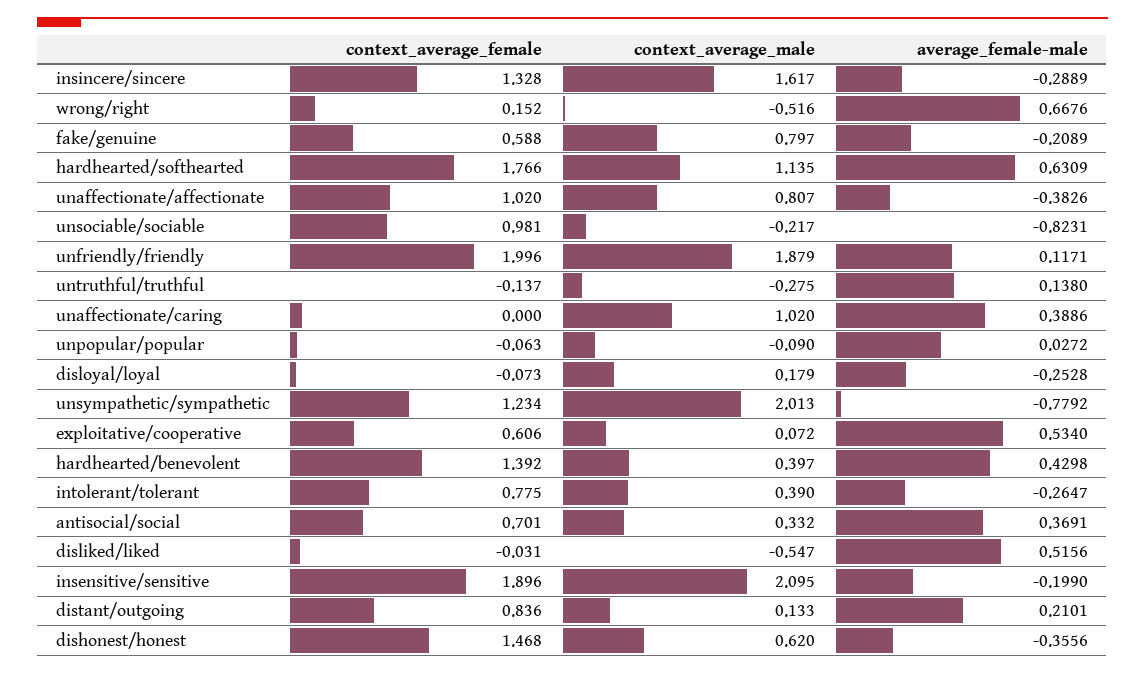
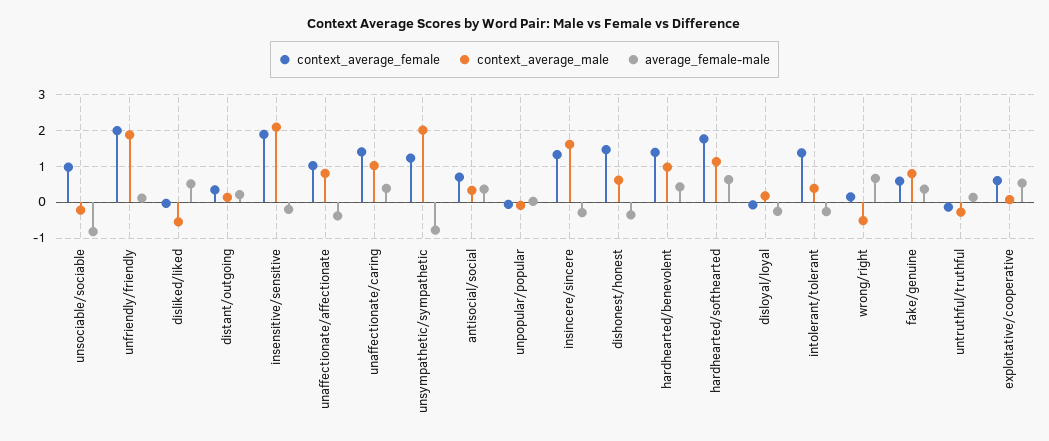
  {
    "context_average_female": {
      "insincere/sincere": 1.328,
      "wrong/right": 0.152,
      "fake/genuine": 0.588,
      "hardhearted/softhearted": 1.766,
      "unaffectionate/affectionate": 1.02,
      "unsociable/sociable": 0.981,
      "unfriendly/friendly": 1.996,
      "untruthful/truthful": -0.137,
-     "unaffectionate/caring": 0,
+     "unaffectionate/caring": 1.4,
      "unpopular/popular": -0.063,
      "disloyal/loyal": -0.073,
      "unsympathetic/sympathetic": 1.234,
      "exploitative/cooperative": 0.606,
      "hardhearted/benevolent": 1.392,
-     "intolerant/tolerant": 0.775,
+     "intolerant/tolerant": 1.4,
      "antisocial/social": 0.701,
      "disliked/liked": -0.031,
      "insensitive/sensitive": 1.896,
-     "distant/outgoing": 0.836,
+     "distant/outgoing": 0.4,
      "dishonest/honest": 1.468
    },
    "context_average_male": {
      "insincere/sincere": 1.617,
      "wrong/right": -0.516,
      "fake/genuine": 0.797,
      "hardhearted/softhearted": 1.135,
      "unaffectionate/affectionate": 0.807,
      "unsociable/sociable": -0.217,
      "unfriendly/friendly": 1.879,
      "untruthful/truthful": -0.275,
      "unaffectionate/caring": 1.02,
      "unpopular/popular": -0.09,
      "disloyal/loyal": 0.179,
      "unsympathetic/sympathetic": 2.013,
      "exploitative/cooperative": 0.072,
-     "hardhearted/benevolent": 0.397,
+     "hardhearted/benevolent": 1,
      "intolerant/tolerant": 0.39,
      "antisocial/social": 0.332,
      "disliked/liked": -0.547,
      "insensitive/sensitive": 2.095,
      "distant/outgoing": 0.133,
      "dishonest/honest": 0.62
    },
    "average_female-male": {
      "insincere/sincere": -0.2889,
      "wrong/right": 0.6676,
-     "fake/genuine": -0.2089,
+     "fake/genuine": 0.4,
      "hardhearted/softhearted": 0.6309,
      "unaffectionate/affectionate": -0.3826,
      "unsociable/sociable": -0.8231,
      "unfriendly/friendly": 0.1171,
      "untruthful/truthful": 0.138,
      "unaffectionate/caring": 0.3886,
      "unpopular/popular": 0.0272,
      "disloyal/loyal": -0.2528,
      "unsympathetic/sympathetic": -0.7792,
      "exploitative/cooperative": 0.534,
      "hardhearted/benevolent": 0.4298,
      "intolerant/tolerant": -0.2647,
      "antisocial/social": 0.3691,
      "disliked/liked": 0.5156,
      "insensitive/sensitive": -0.199,
      "distant/outgoing": 0.2101,
      "dishonest/honest": -0.3556
    }
  }

